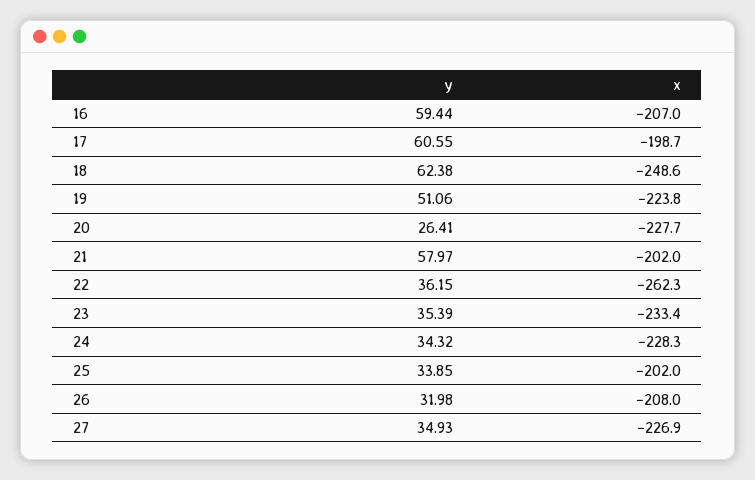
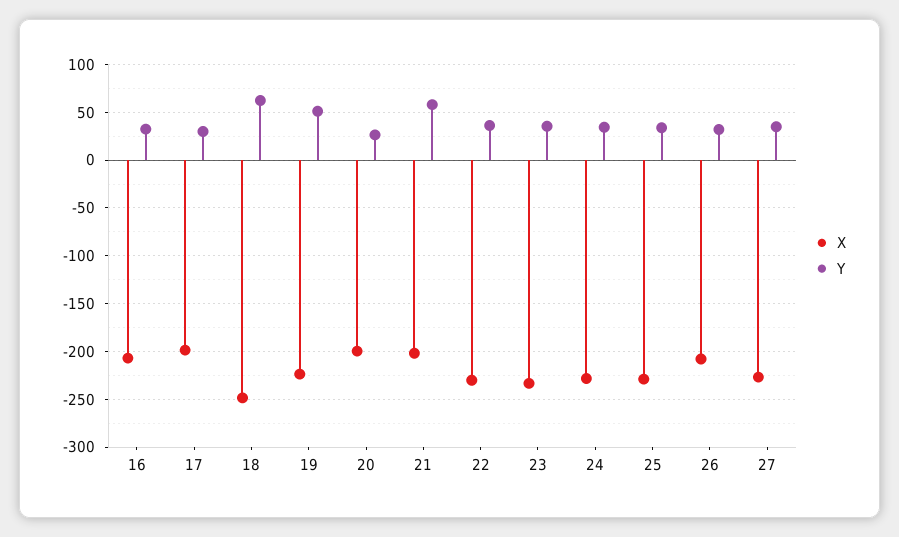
  {
    "y": {
-     "16": 59.44,
+     "16": 30,
-     "17": 60.55,
+     "17": 30,
      "18": 62.38,
      "19": 51.06,
      "20": 26.41,
      "21": 57.97,
      "22": 36.15,
      "23": 35.39,
      "24": 34.32,
      "25": 33.85,
      "26": 31.98,
      "27": 34.93
    },
    "x": {
      "16": -207,
      "17": -198.7,
      "18": -248.6,
      "19": -223.8,
-     "20": -227.7,
+     "20": -200,
      "21": -202,
-     "22": -262.3,
+     "22": -230,
      "23": -233.4,
      "24": -228.3,
-     "25": -202,
+     "25": -230,
      "26": -208,
      "27": -226.9
    }
  }

